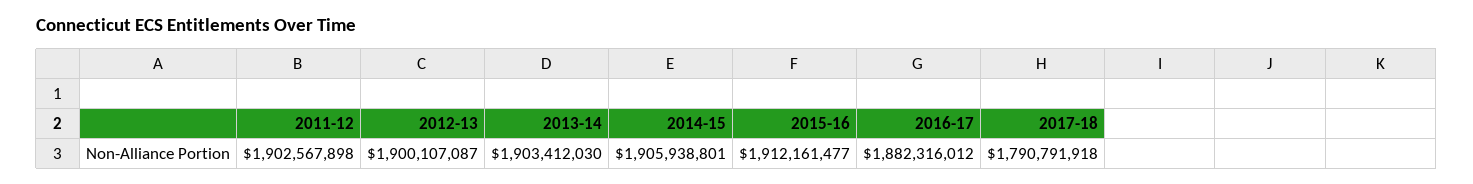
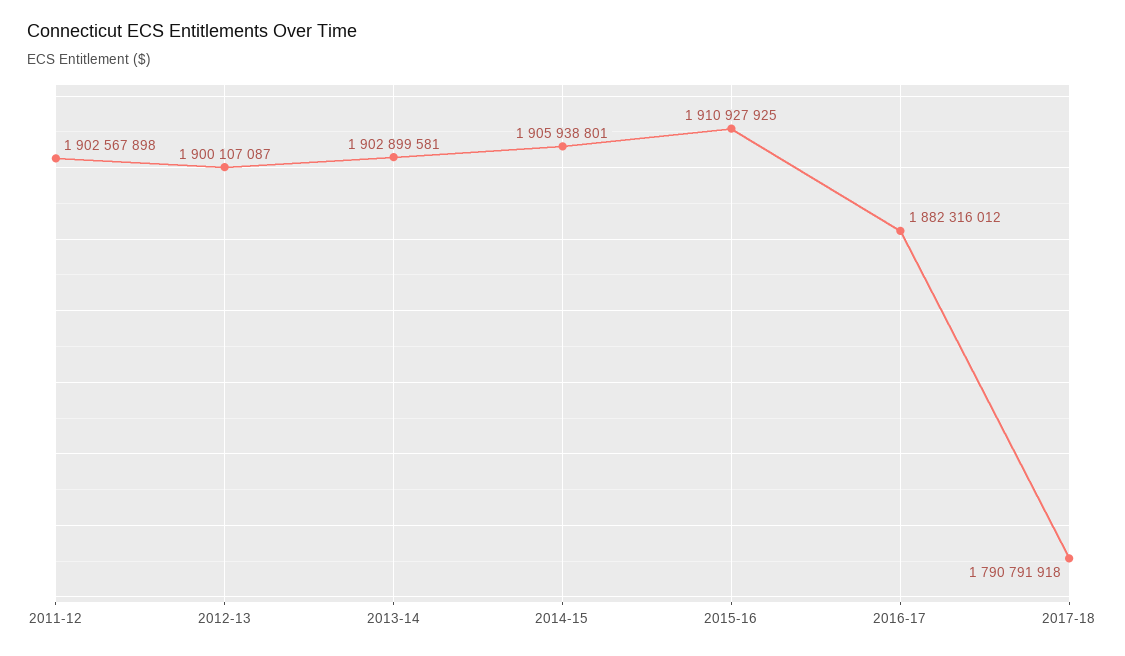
  {
    "2011-12": 1902567898,
    "2012-13": 1900107087,
-   "2013-14": 1903412030,
+   "2013-14": 1902899581,
    "2014-15": 1905938801,
-   "2015-16": 1912161477,
+   "2015-16": 1910927925,
    "2016-17": 1882316012,
    "2017-18": 1790791918
  }

